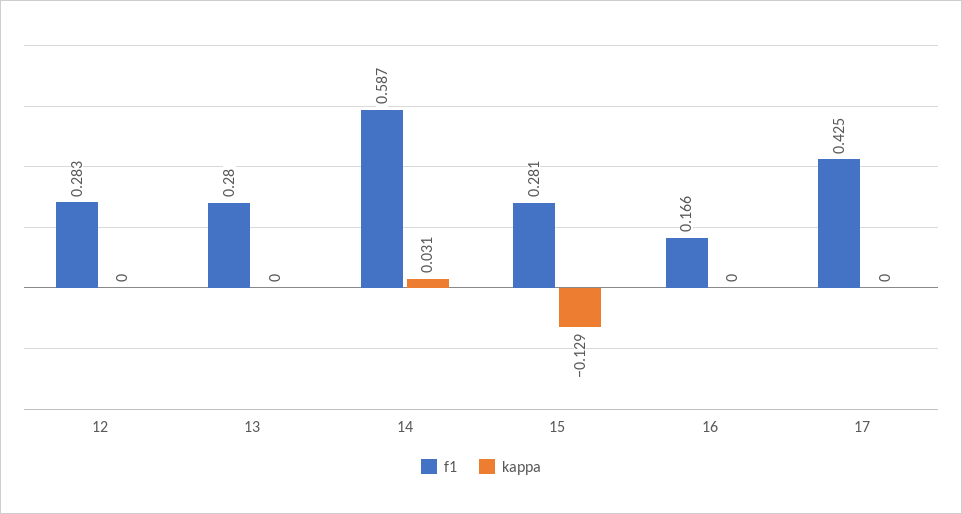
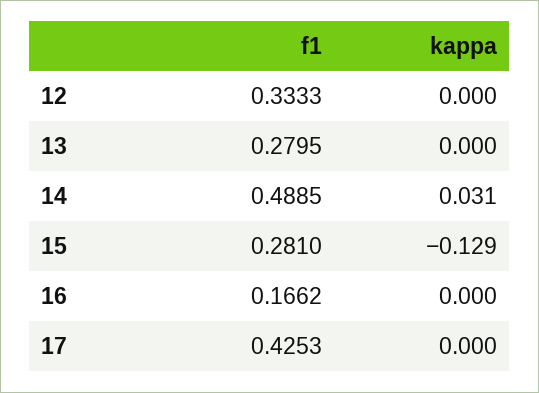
  {
    "f1": {
-     "12": 0.283,
+     "12": 0.3333,
      "13": 0.2795,
-     "14": 0.587,
+     "14": 0.4885,
      "15": 0.281,
      "16": 0.1662,
      "17": 0.4253
    },
    "kappa": {
      "12": 0,
      "13": 0,
      "14": 0.031,
      "15": -0.129,
      "16": 0,
      "17": 0
    }
  }

